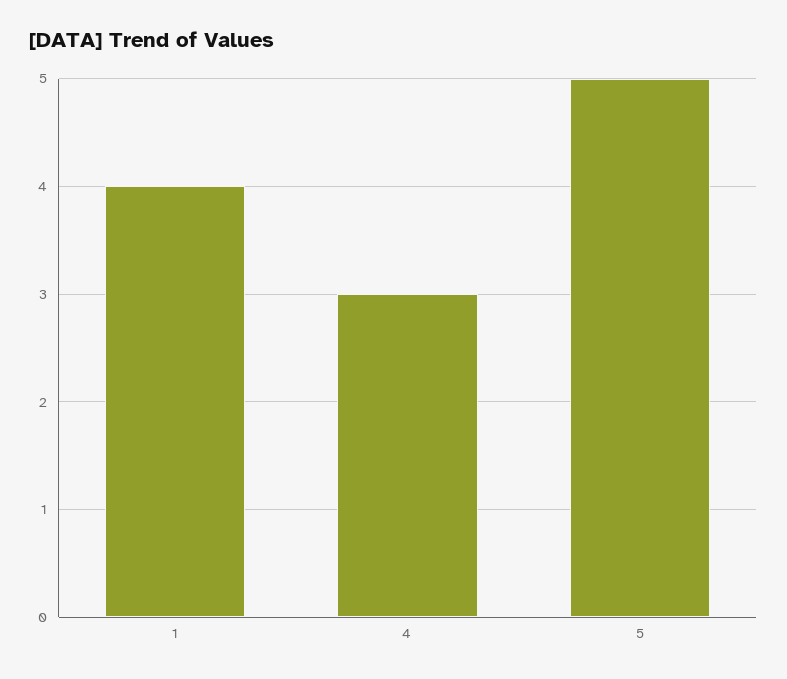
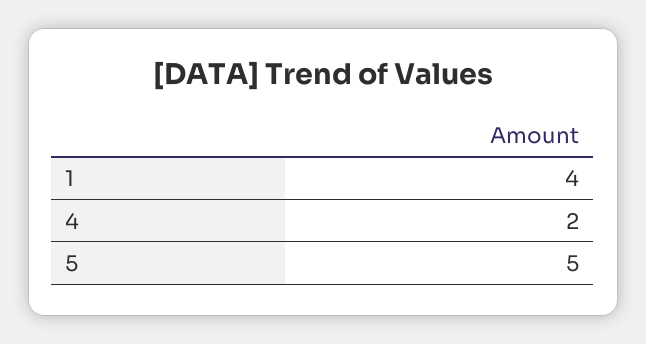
  {
    "1": 4,
-   "4": 3,
+   "4": 2,
    "5": 5
  }

